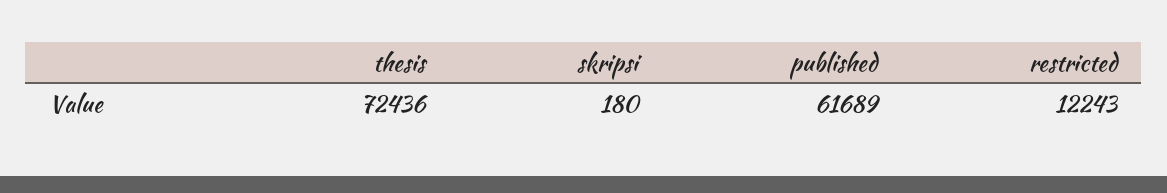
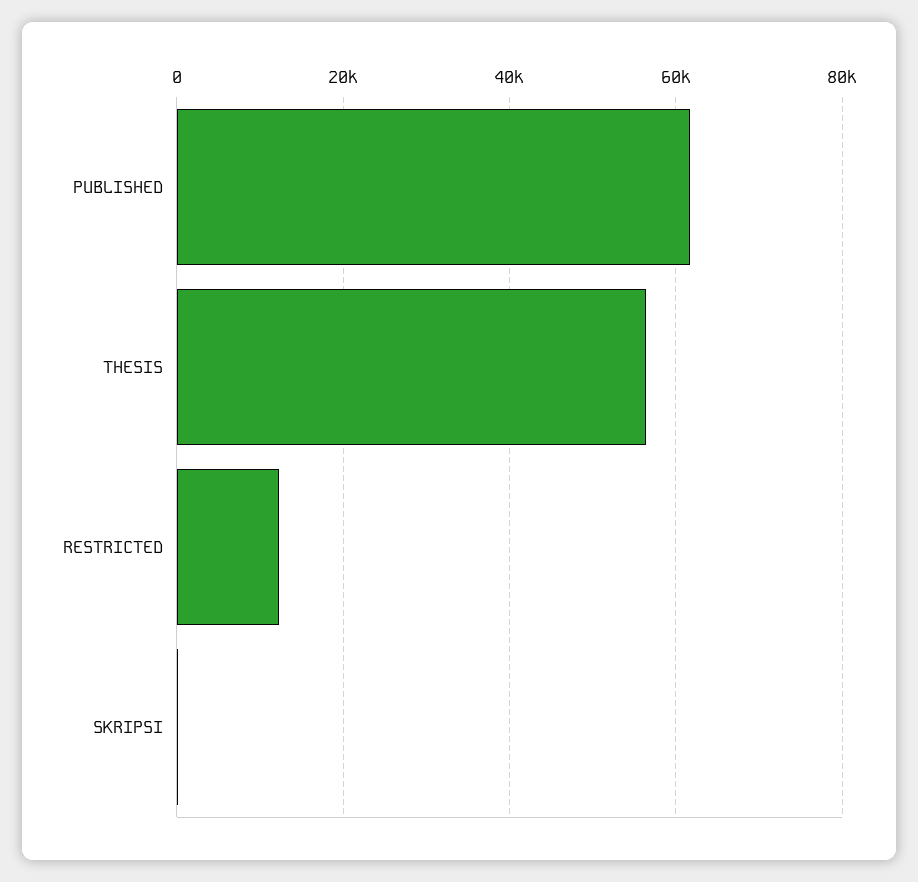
  {
-   "thesis": 72436,
+   "thesis": 56000,
    "skripsi": 180,
    "published": 61689,
    "restricted": 12243
  }

